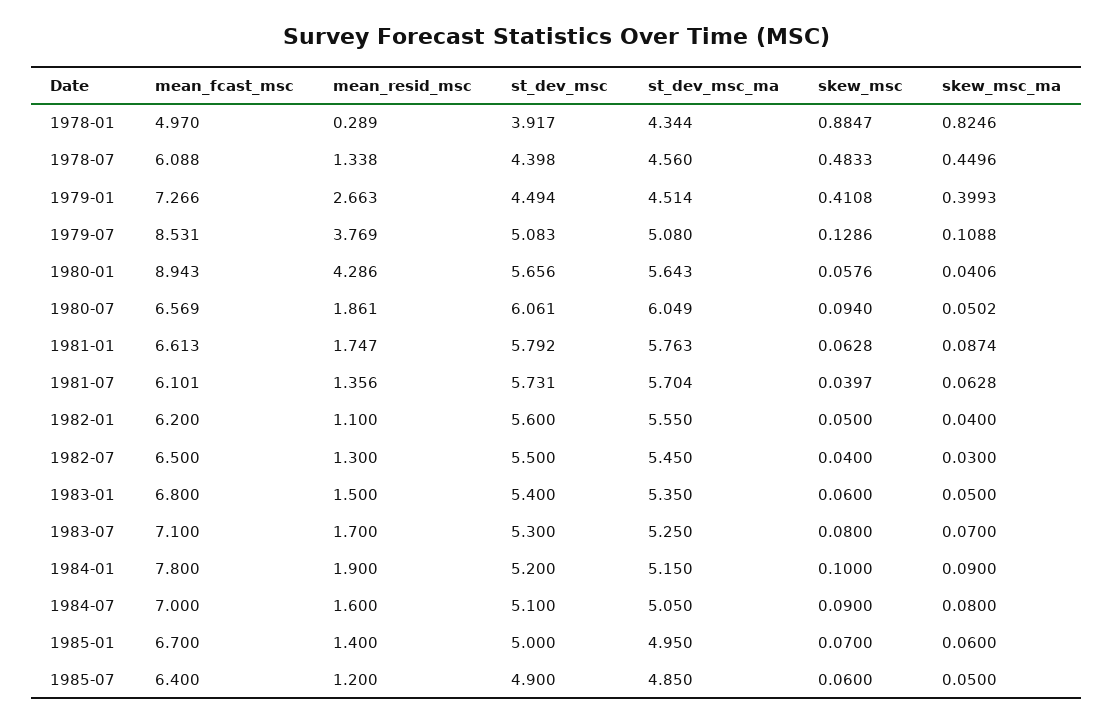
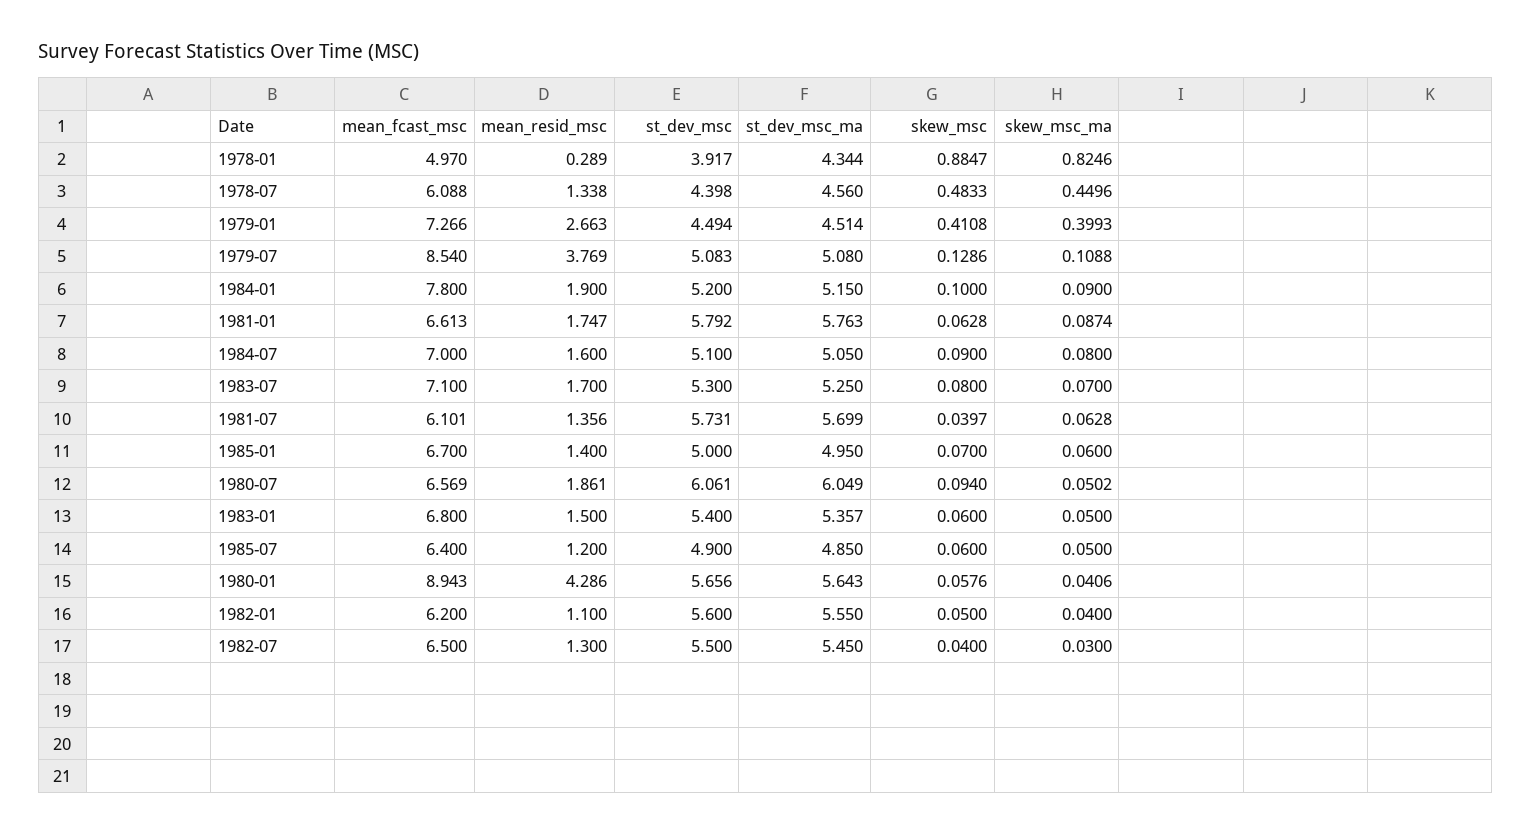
  {
    "mean_fcast_msc": {
      "1978-01": 4.97,
      "1978-07": 6.088,
      "1979-01": 7.266,
-     "1979-07": 8.531,
+     "1979-07": 8.54,
      "1980-01": 8.943,
      "1980-07": 6.569,
      "1981-01": 6.613,
      "1981-07": 6.101,
      "1982-01": 6.2,
      "1982-07": 6.5,
      "1983-01": 6.8,
      "1983-07": 7.1,
      "1984-01": 7.8,
      "1984-07": 7,
      "1985-01": 6.7,
      "1985-07": 6.4
    },
    "mean_resid_msc": {
      "1978-01": 0.289,
      "1978-07": 1.338,
      "1979-01": 2.663,
      "1979-07": 3.769,
      "1980-01": 4.286,
      "1980-07": 1.861,
      "1981-01": 1.747,
      "1981-07": 1.356,
      "1982-01": 1.1,
      "1982-07": 1.3,
      "1983-01": 1.5,
      "1983-07": 1.7,
      "1984-01": 1.9,
      "1984-07": 1.6,
      "1985-01": 1.4,
      "1985-07": 1.2
    },
    "st_dev_msc": {
      "1978-01": 3.917,
      "1978-07": 4.398,
      "1979-01": 4.494,
      "1979-07": 5.083,
      "1980-01": 5.656,
      "1980-07": 6.061,
      "1981-01": 5.792,
      "1981-07": 5.731,
      "1982-01": 5.6,
      "1982-07": 5.5,
      "1983-01": 5.4,
      "1983-07": 5.3,
      "1984-01": 5.2,
      "1984-07": 5.1,
      "1985-01": 5,
      "1985-07": 4.9
    },
    "st_dev_msc_ma": {
      "1978-01": 4.344,
      "1978-07": 4.56,
      "1979-01": 4.514,
      "1979-07": 5.08,
      "1980-01": 5.643,
      "1980-07": 6.049,
      "1981-01": 5.763,
-     "1981-07": 5.704,
+     "1981-07": 5.699,
      "1982-01": 5.55,
      "1982-07": 5.45,
-     "1983-01": 5.35,
+     "1983-01": 5.357,
      "1983-07": 5.25,
      "1984-01": 5.15,
      "1984-07": 5.05,
      "1985-01": 4.95,
      "1985-07": 4.85
    },
    "skew_msc": {
      "1978-01": 0.8847,
      "1978-07": 0.4833,
      "1979-01": 0.4108,
      "1979-07": 0.1286,
      "1980-01": 0.0576,
      "1980-07": 0.094,
      "1981-01": 0.0628,
      "1981-07": 0.0397,
      "1982-01": 0.05,
      "1982-07": 0.04,
      "1983-01": 0.06,
      "1983-07": 0.08,
      "1984-01": 0.1,
      "1984-07": 0.09,
      "1985-01": 0.07,
      "1985-07": 0.06
    },
    "skew_msc_ma": {
      "1978-01": 0.8246,
      "1978-07": 0.4496,
      "1979-01": 0.3993,
      "1979-07": 0.1088,
      "1980-01": 0.0406,
      "1980-07": 0.0502,
      "1981-01": 0.0874,
      "1981-07": 0.0628,
      "1982-01": 0.04,
      "1982-07": 0.03,
      "1983-01": 0.05,
      "1983-07": 0.07,
      "1984-01": 0.09,
      "1984-07": 0.08,
      "1985-01": 0.06,
      "1985-07": 0.05
    }
  }

